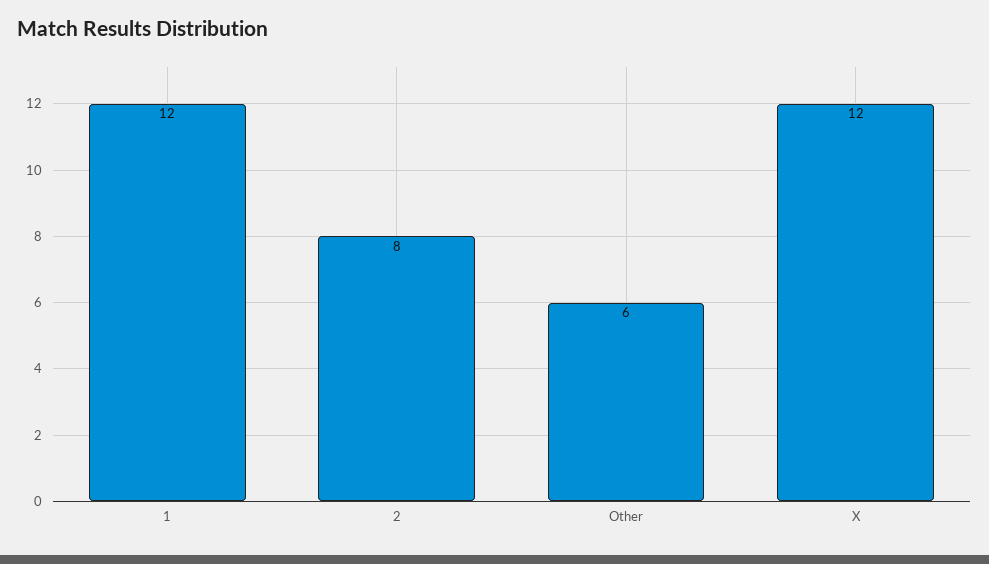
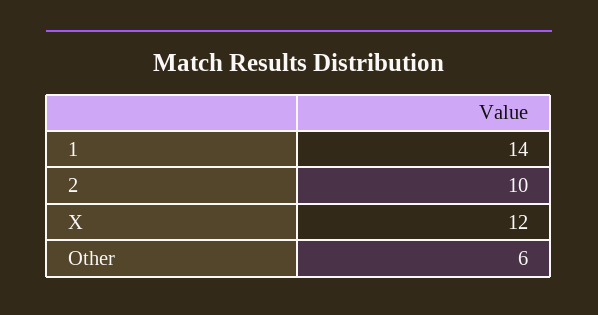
  {
-   "1": 12,
+   "1": 14,
-   "2": 8,
+   "2": 10,
    "Other": 6,
    "X": 12
  }

